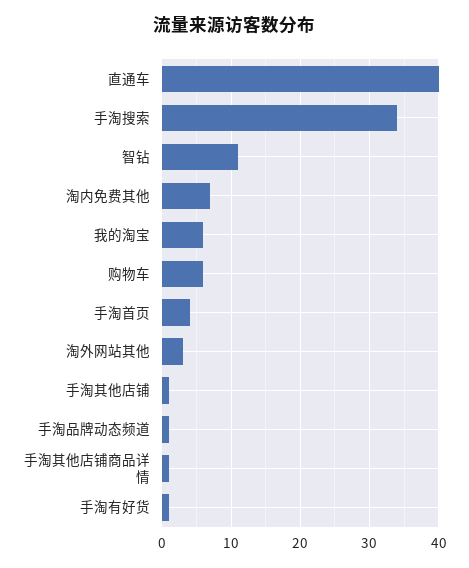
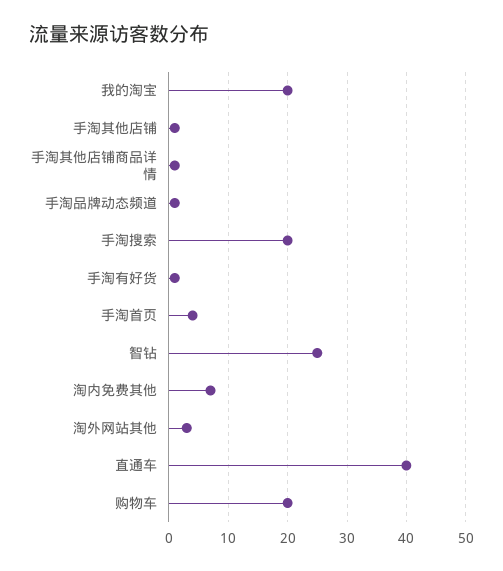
  {
    "直通车": 40,
-   "手淘搜索": 34,
+   "手淘搜索": 20,
-   "智钻": 11,
+   "智钻": 25,
    "淘内免费其他": 7,
-   "我的淘宝": 6,
+   "我的淘宝": 20,
-   "购物车": 6,
+   "购物车": 20,
    "手淘首页": 4,
    "淘外网站其他": 3,
    "手淘其他店铺": 1,
    "手淘品牌动态频道": 1,
    "手淘其他店铺商品详情": 1,
    "手淘有好货": 1
  }

